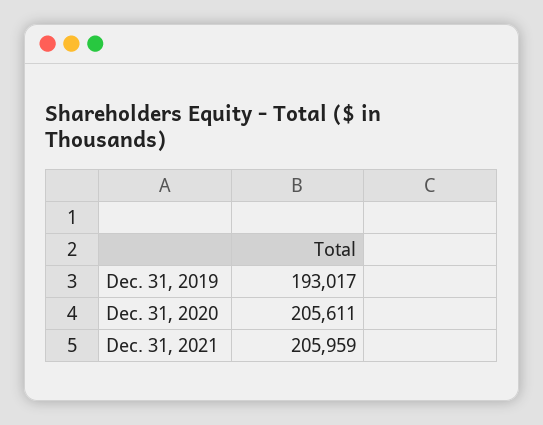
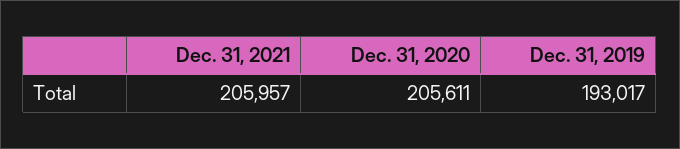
  {
    "Dec. 31, 2019": 193017,
    "Dec. 31, 2020": 205611,
-   "Dec. 31, 2021": 205959
+   "Dec. 31, 2021": 205957
  }

